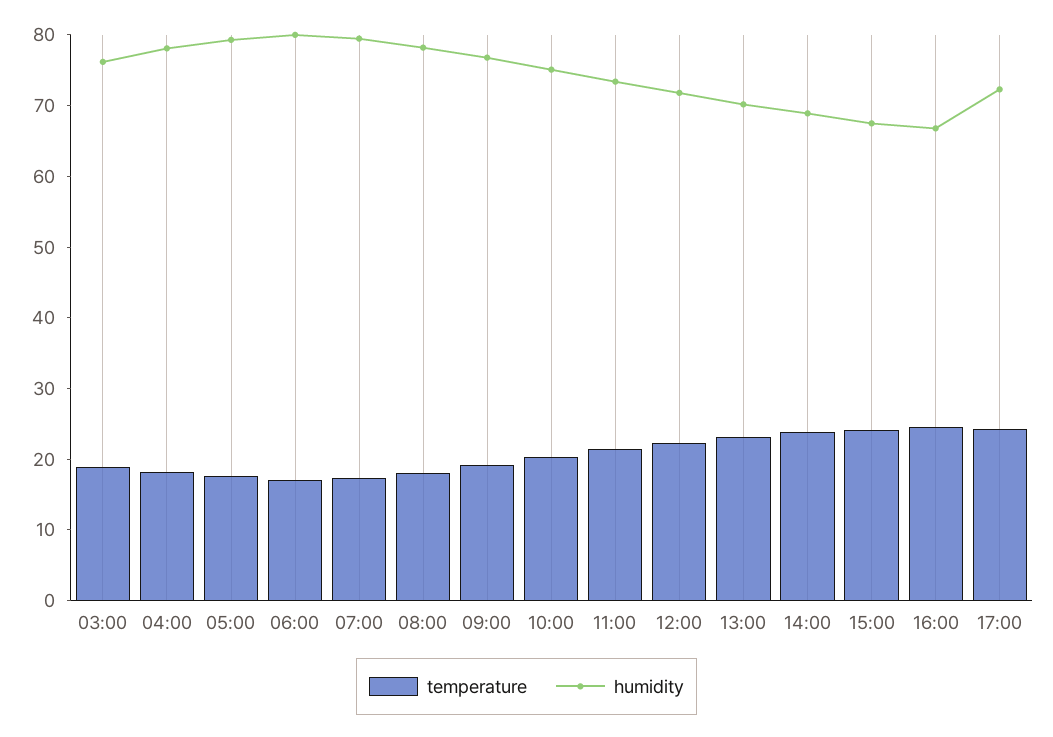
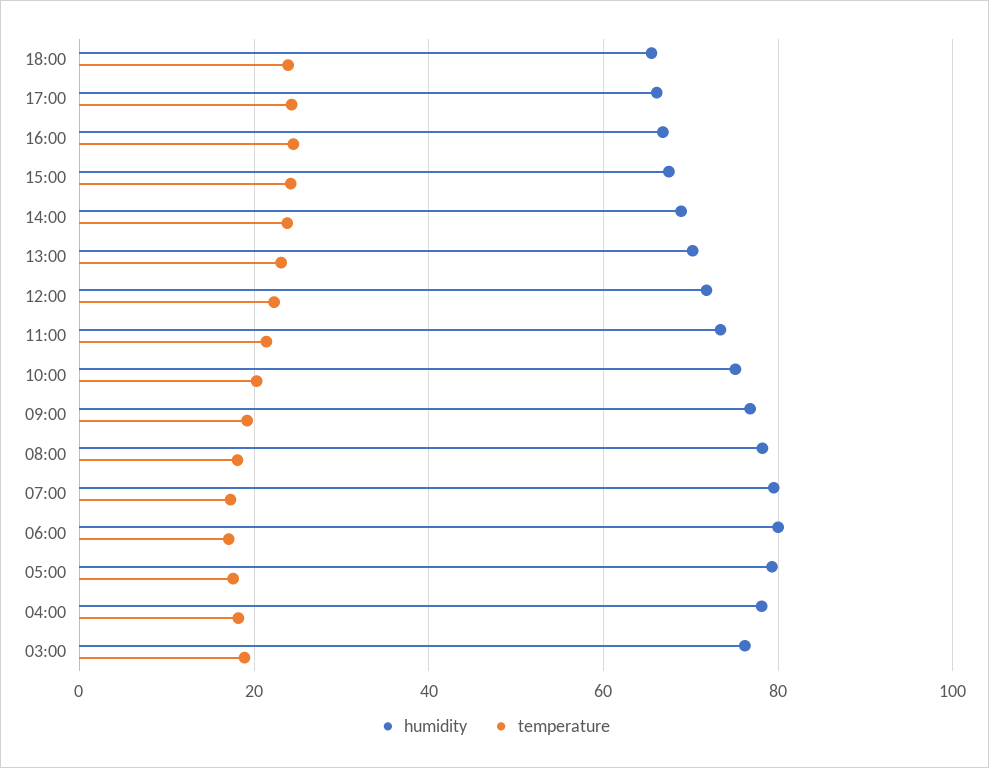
  {
    "temperature": {
      "03:00": 18,
      "04:00": 18,
      "05:00": 18,
      "06:00": 18,
      "07:00": 18,
      "08:00": 18,
      "09:00": 20,
      "10:00": 20,
      "11:00": 22,
      "12:00": 22,
      "13:00": 24,
      "14:00": 24,
      "15:00": 24,
      "16:00": 24,
-     "17:00": 24
+     "17:00": 24,
+     "18:00": 24
    },
    "humidity": {
      "03:00": 76,
      "04:00": 78,
      "05:00": 80,
      "06:00": 80,
      "07:00": 80,
      "08:00": 78,
      "09:00": 76,
      "10:00": 76,
      "11:00": 74,
      "12:00": 72,
      "13:00": 70,
      "14:00": 68,
      "15:00": 68,
      "16:00": 66,
-     "17:00": 72
+     "17:00": 66,
+     "18:00": 66
    }
  }

